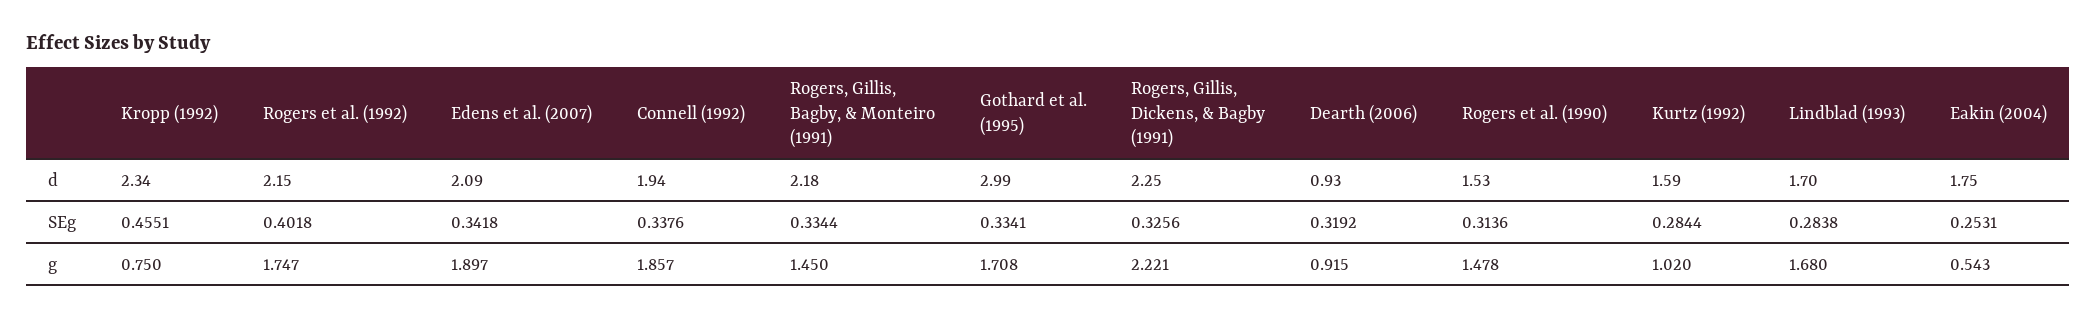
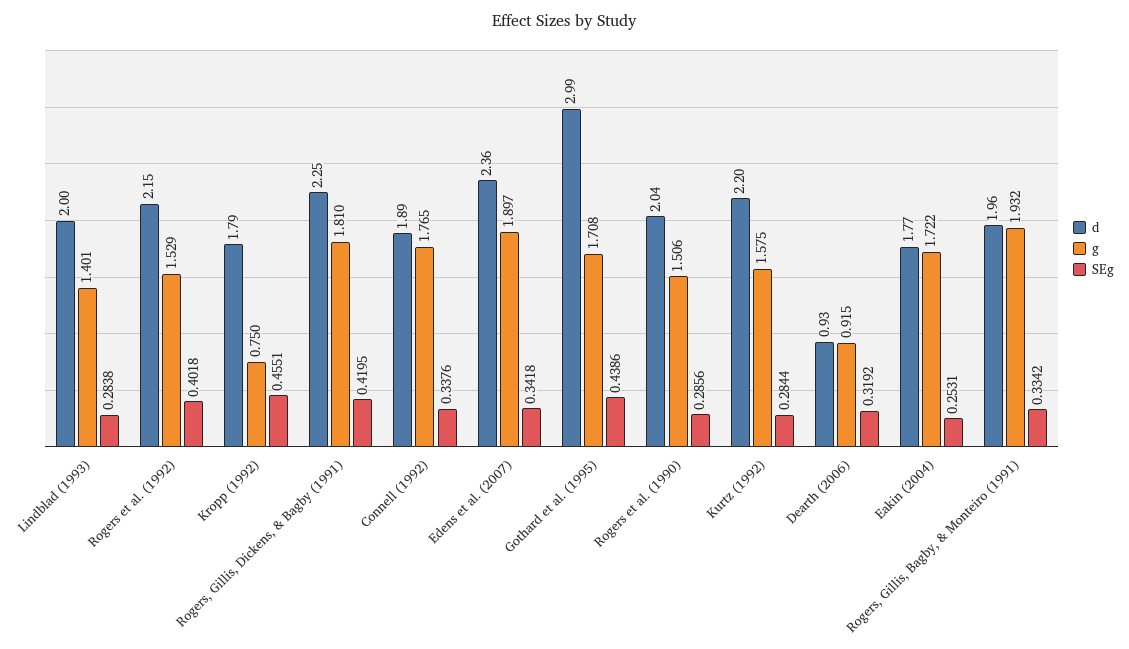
  {
    "d": {
-     "Kropp (1992)": 2.34,
+     "Kropp (1992)": 1.79,
      "Rogers et al. (1992)": 2.15,
-     "Edens et al. (2007)": 2.09,
+     "Edens et al. (2007)": 2.36,
-     "Connell (1992)": 1.94,
+     "Connell (1992)": 1.89,
-     "Rogers, Gillis, Bagby, & Monteiro (1991)": 2.18,
+     "Rogers, Gillis, Bagby, & Monteiro (1991)": 1.96,
      "Gothard et al. (1995)": 2.99,
      "Rogers, Gillis, Dickens, & Bagby (1991)": 2.25,
      "Dearth (2006)": 0.93,
-     "Rogers et al. (1990)": 1.53,
+     "Rogers et al. (1990)": 2.04,
-     "Kurtz (1992)": 1.59,
+     "Kurtz (1992)": 2.2,
-     "Lindblad (1993)": 1.7,
+     "Lindblad (1993)": 2,
-     "Eakin (2004)": 1.75
+     "Eakin (2004)": 1.77
    },
    "SEg": {
      "Kropp (1992)": 0.4551,
      "Rogers et al. (1992)": 0.4018,
      "Edens et al. (2007)": 0.3418,
      "Connell (1992)": 0.3376,
-     "Rogers, Gillis, Bagby, & Monteiro (1991)": 0.3344,
+     "Rogers, Gillis, Bagby, & Monteiro (1991)": 0.3342,
-     "Gothard et al. (1995)": 0.3341,
+     "Gothard et al. (1995)": 0.4386,
-     "Rogers, Gillis, Dickens, & Bagby (1991)": 0.3256,
+     "Rogers, Gillis, Dickens, & Bagby (1991)": 0.4195,
      "Dearth (2006)": 0.3192,
-     "Rogers et al. (1990)": 0.3136,
+     "Rogers et al. (1990)": 0.2856,
      "Kurtz (1992)": 0.2844,
      "Lindblad (1993)": 0.2838,
      "Eakin (2004)": 0.2531
    },
    "g": {
      "Kropp (1992)": 0.75,
-     "Rogers et al. (1992)": 1.747,
+     "Rogers et al. (1992)": 1.529,
      "Edens et al. (2007)": 1.897,
-     "Connell (1992)": 1.857,
+     "Connell (1992)": 1.765,
-     "Rogers, Gillis, Bagby, & Monteiro (1991)": 1.45,
+     "Rogers, Gillis, Bagby, & Monteiro (1991)": 1.932,
      "Gothard et al. (1995)": 1.708,
-     "Rogers, Gillis, Dickens, & Bagby (1991)": 2.221,
+     "Rogers, Gillis, Dickens, & Bagby (1991)": 1.81,
      "Dearth (2006)": 0.915,
-     "Rogers et al. (1990)": 1.478,
+     "Rogers et al. (1990)": 1.506,
-     "Kurtz (1992)": 1.02,
+     "Kurtz (1992)": 1.575,
-     "Lindblad (1993)": 1.68,
+     "Lindblad (1993)": 1.401,
-     "Eakin (2004)": 0.543
+     "Eakin (2004)": 1.722
    }
  }

